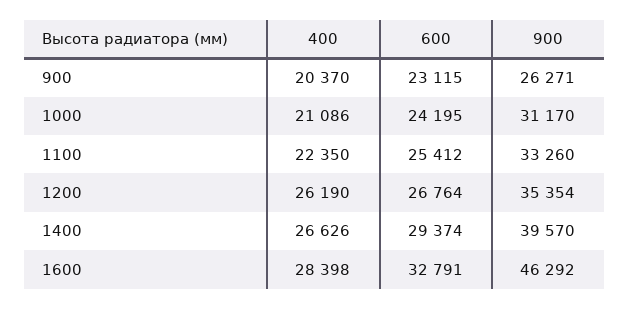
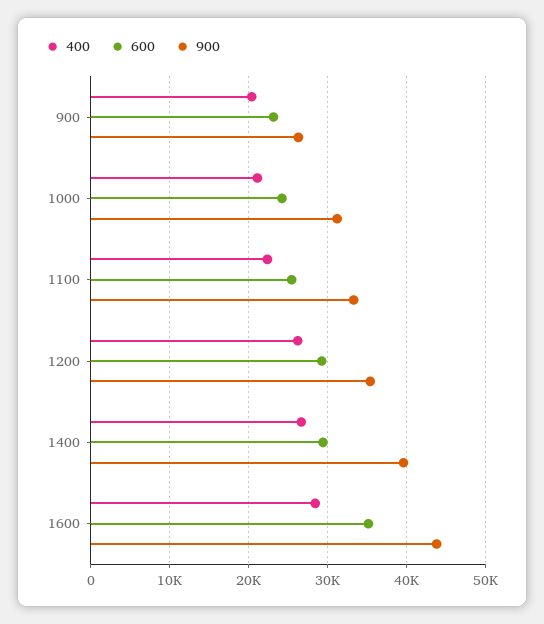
  {
    "400": {
      "900": 20370,
      "1000": 21086,
      "1100": 22350,
      "1200": 26190,
      "1400": 26626,
      "1600": 28398
    },
    "600": {
      "900": 23115,
      "1000": 24195,
      "1100": 25412,
-     "1200": 26764,
+     "1200": 29000,
      "1400": 29374,
-     "1600": 32791
+     "1600": 35000
    },
    "900": {
      "900": 26271,
      "1000": 31170,
      "1100": 33260,
      "1200": 35354,
      "1400": 39570,
-     "1600": 46292
+     "1600": 44000
    }
  }

